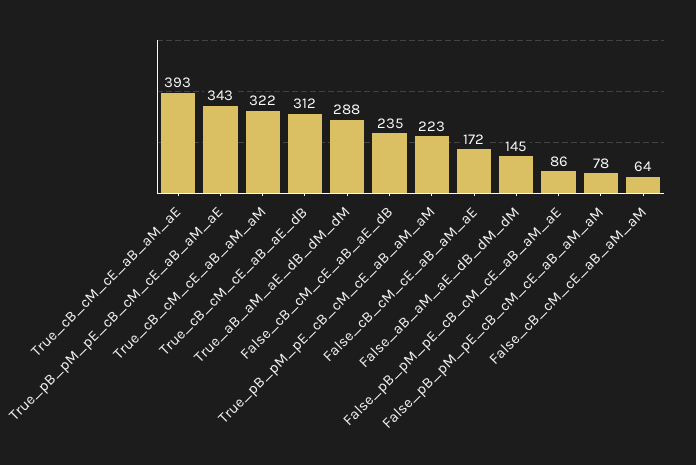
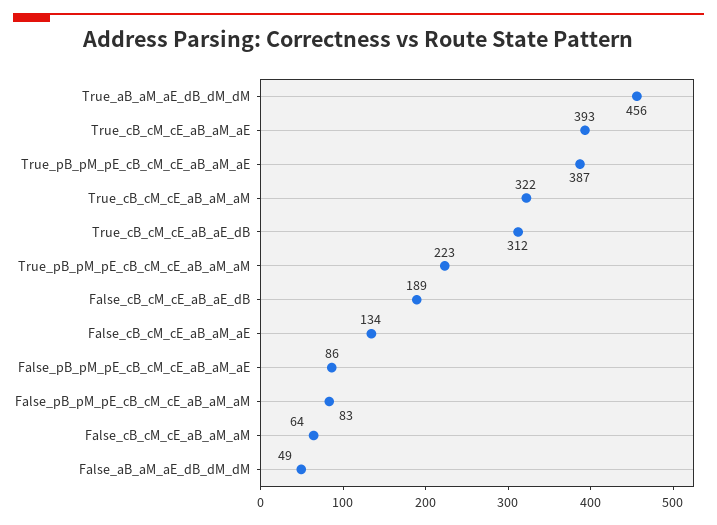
  {
    "True_cB_cM_cE_aB_aM_aE": 393,
-   "True_pB_pM_pE_cB_cM_cE_aB_aM_aE": 343,
+   "True_pB_pM_pE_cB_cM_cE_aB_aM_aE": 387,
    "True_cB_cM_cE_aB_aM_aM": 322,
    "True_cB_cM_cE_aB_aE_dB": 312,
-   "True_aB_aM_aE_dB_dM_dM": 288,
+   "True_aB_aM_aE_dB_dM_dM": 456,
-   "False_cB_cM_cE_aB_aE_dB": 235,
+   "False_cB_cM_cE_aB_aE_dB": 189,
    "True_pB_pM_pE_cB_cM_cE_aB_aM_aM": 223,
-   "False_cB_cM_cE_aB_aM_aE": 172,
+   "False_cB_cM_cE_aB_aM_aE": 134,
-   "False_aB_aM_aE_dB_dM_dM": 145,
+   "False_aB_aM_aE_dB_dM_dM": 49,
    "False_pB_pM_pE_cB_cM_cE_aB_aM_aE": 86,
-   "False_pB_pM_pE_cB_cM_cE_aB_aM_aM": 78,
+   "False_pB_pM_pE_cB_cM_cE_aB_aM_aM": 83,
    "False_cB_cM_cE_aB_aM_aM": 64
  }

